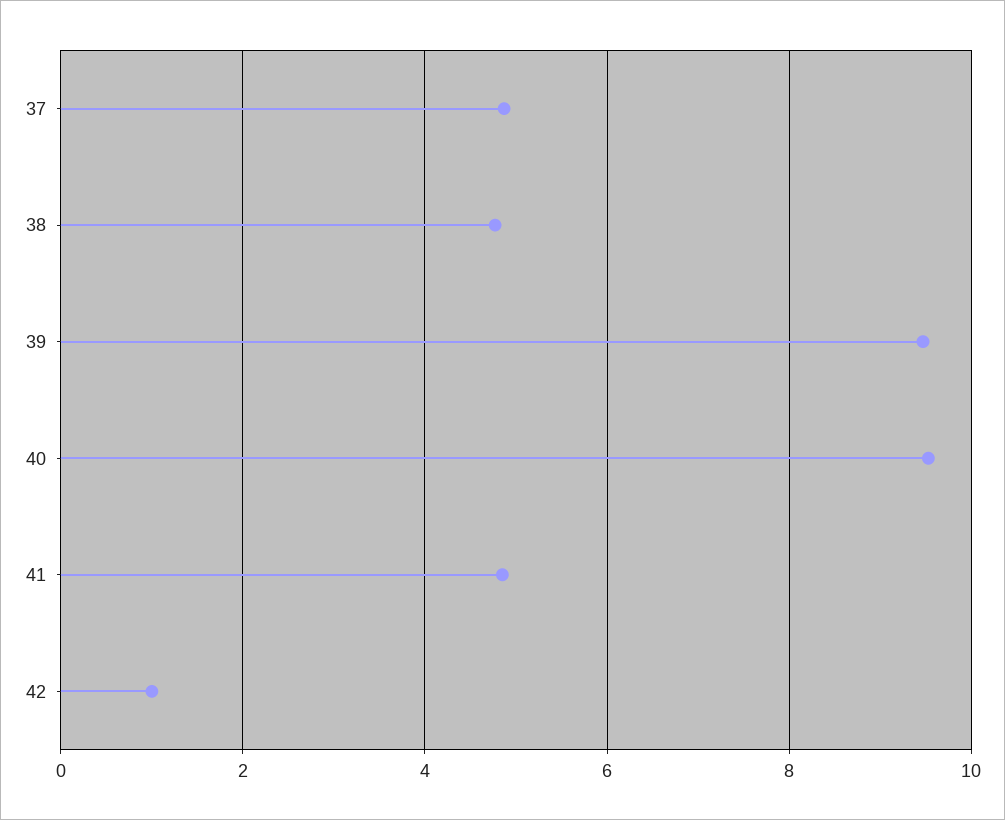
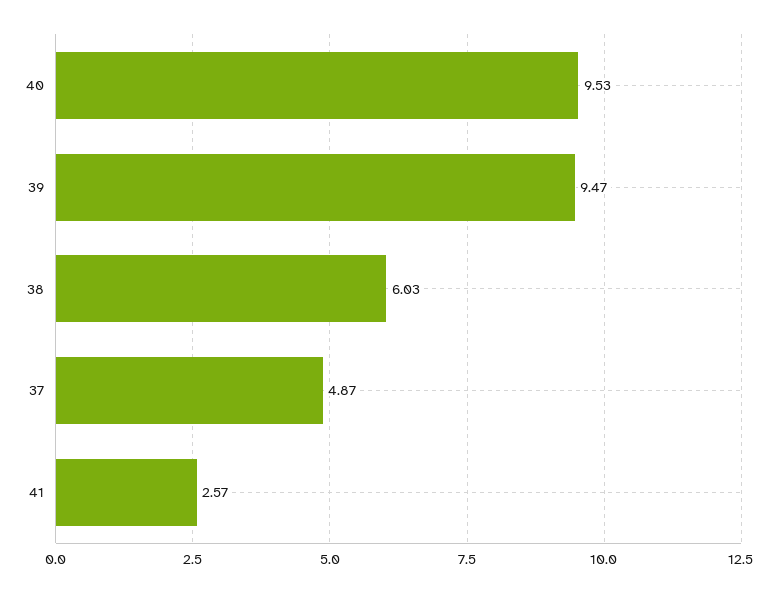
  {
    "37": 4.87,
-   "38": 4.8,
+   "38": 6.03,
    "39": 9.47,
    "40": 9.53,
-   "41": 4.8,
+   "41": 2.57
-   "42": 1
  }

